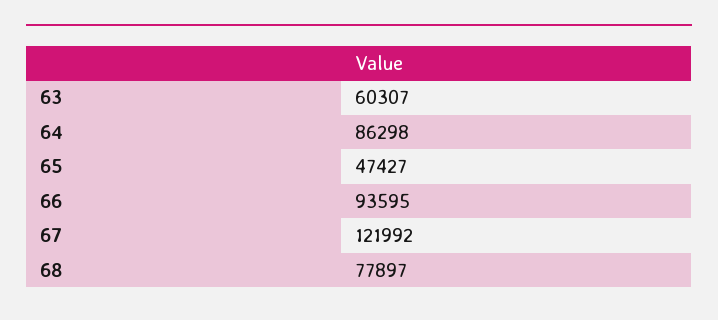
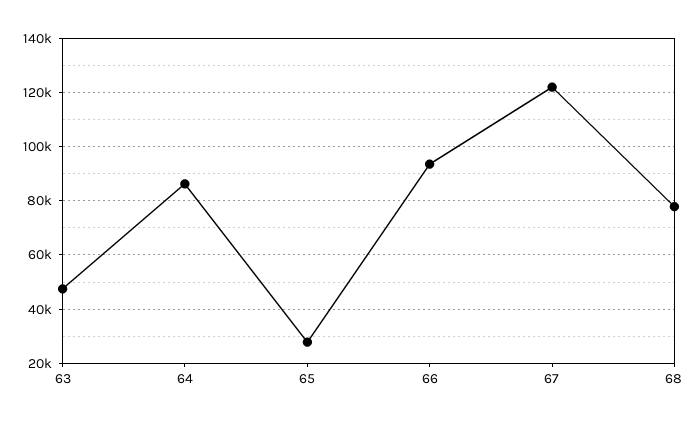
  {
-   "63": 60307,
+   "63": 47500,
    "64": 86298,
-   "65": 47427,
+   "65": 27500,
    "66": 93595,
    "67": 121992,
    "68": 77897
  }

